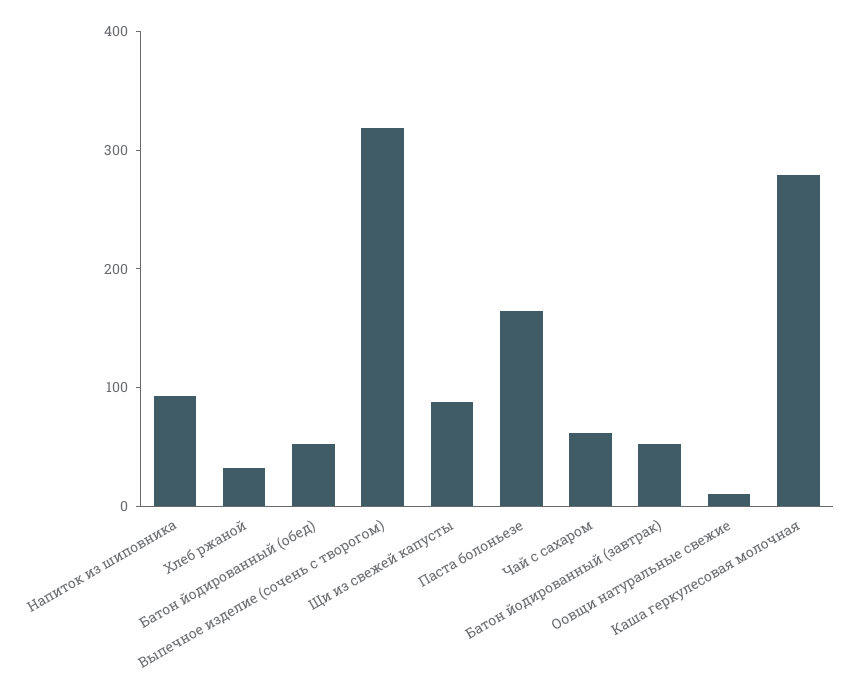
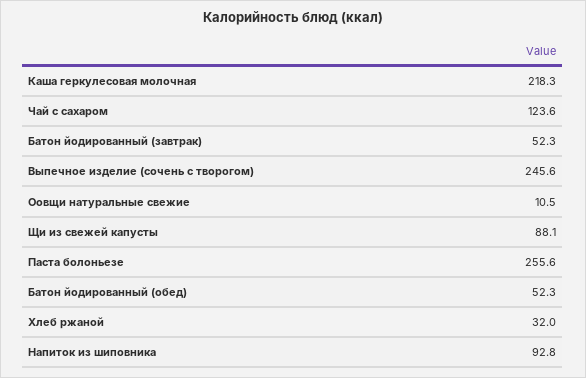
  {
    "Напиток из шиповника": 92.8,
    "Хлеб ржаной": 32,
    "Батон йодированный (обед)": 52.3,
-   "Выпечное изделие (сочень с творогом)": 320,
+   "Выпечное изделие (сочень с творогом)": 245.6,
    "Щи из свежей капусты": 88.1,
-   "Паста болоньезе": 160,
+   "Паста болоньезе": 255.6,
-   "Чай с сахаром": 60,
+   "Чай с сахаром": 123.6,
    "Батон йодированный (завтрак)": 52.3,
    "Оовщи натуральные свежие": 10.5,
-   "Каша геркулесовая молочная": 280
+   "Каша геркулесовая молочная": 218.3
  }

